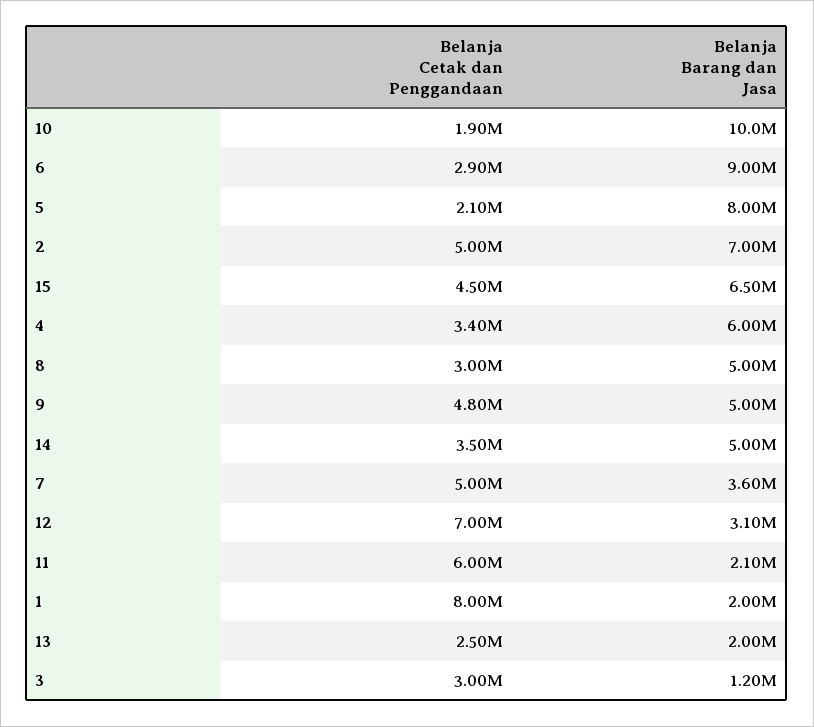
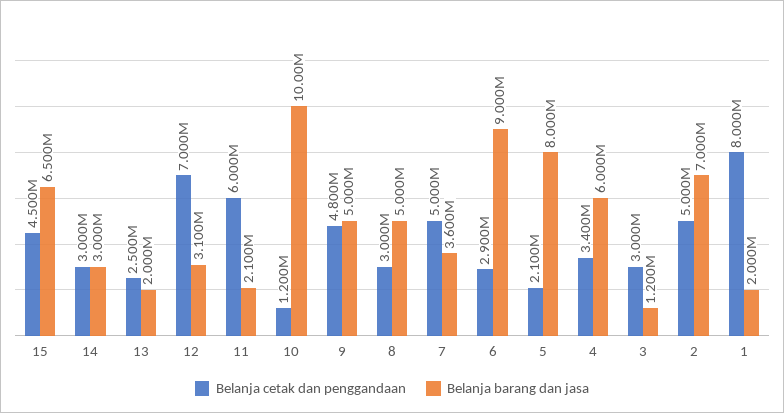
  {
    "Belanja Cetak dan Penggandaan": {
-     "10": 1900000,
+     "10": 1200000,
      "6": 2900000,
      "5": 2100000,
      "2": 5000000,
      "15": 4500000,
      "4": 3400000,
      "8": 3000000,
      "9": 4800000,
-     "14": 3500000,
+     "14": 3000000,
      "7": 5000000,
      "12": 7000000,
      "11": 6000000,
      "1": 8000000,
      "13": 2500000,
      "3": 3000000
    },
    "Belanja Barang dan Jasa": {
      "10": 10000000,
      "6": 9000000,
      "5": 8000000,
      "2": 7000000,
      "15": 6500000,
      "4": 6000000,
      "8": 5000000,
      "9": 5000000,
-     "14": 5000000,
+     "14": 3000000,
      "7": 3600000,
      "12": 3100000,
      "11": 2100000,
      "1": 2000000,
      "13": 2000000,
      "3": 1200000
    }
  }

